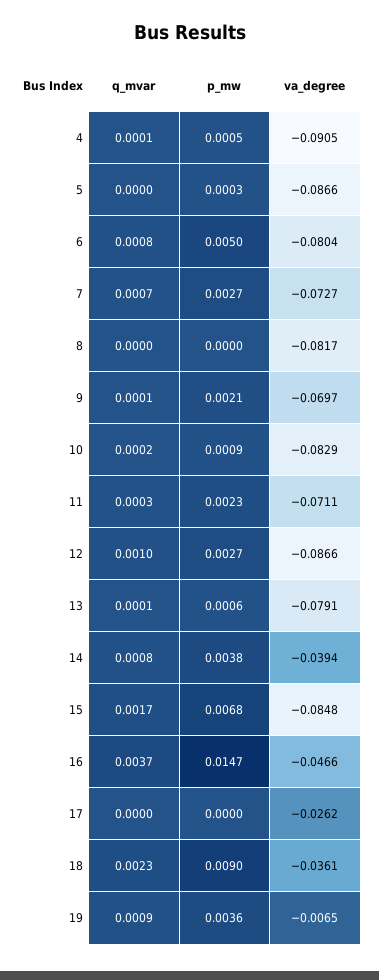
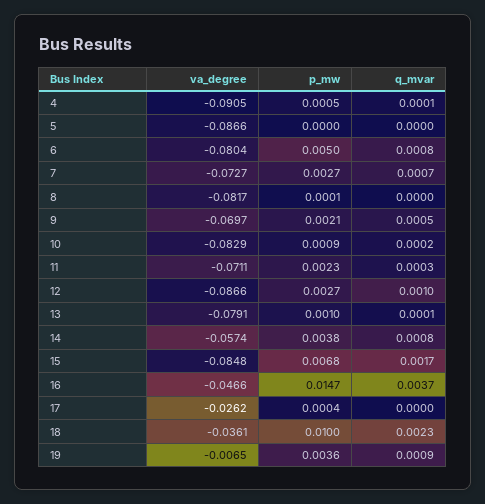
  {
    "q_mvar": {
      "4": 0.0001,
      "5": 0,
      "6": 0.0008,
      "7": 0.0007,
      "8": 0,
-     "9": 0.0001,
+     "9": 0.0005,
      "10": 0.0002,
      "11": 0.0003,
      "12": 0.001,
      "13": 0.0001,
      "14": 0.0008,
      "15": 0.0017,
      "16": 0.0037,
      "17": 0,
      "18": 0.0023,
      "19": 0.0009
    },
    "p_mw": {
      "4": 0.0005,
-     "5": 0.0003,
+     "5": 0,
      "6": 0.005,
      "7": 0.0027,
-     "8": 0,
+     "8": 0.0001,
      "9": 0.0021,
      "10": 0.0009,
      "11": 0.0023,
      "12": 0.0027,
-     "13": 0.0006,
+     "13": 0.001,
      "14": 0.0038,
      "15": 0.0068,
      "16": 0.0147,
-     "17": 0,
+     "17": 0.0004,
-     "18": 0.009,
+     "18": 0.01,
      "19": 0.0036
    },
    "va_degree": {
      "4": -0.0905,
      "5": -0.0866,
      "6": -0.0804,
      "7": -0.0727,
      "8": -0.0817,
      "9": -0.0697,
      "10": -0.0829,
      "11": -0.0711,
      "12": -0.0866,
      "13": -0.0791,
-     "14": -0.0394,
+     "14": -0.0574,
      "15": -0.0848,
      "16": -0.0466,
      "17": -0.0262,
      "18": -0.0361,
      "19": -0.0065
    }
  }

